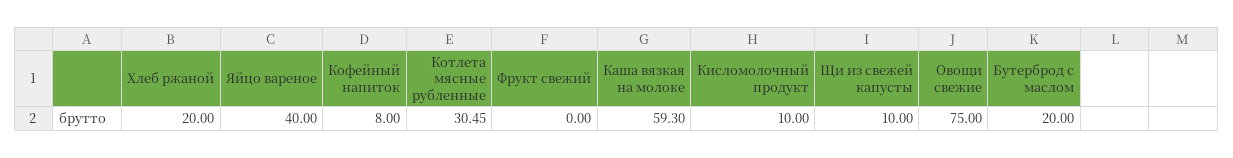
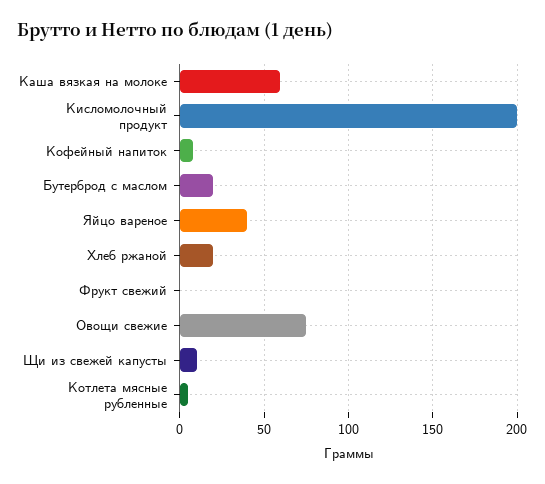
  {
    "Хлеб ржаной": 20,
    "Яйцо вареное": 40,
    "Кофейный напиток": 8,
-   "Котлета мясные рубленные": 30.45,
+   "Котлета мясные рубленные": 5,
    "Фрукт свежий": 0,
    "Каша вязкая на молоке": 59.3,
-   "Кисломолочный продукт": 10,
+   "Кисломолочный продукт": 200,
    "Щи из свежей капусты": 10,
    "Овощи свежие": 75,
    "Бутерброд с маслом": 20
  }

